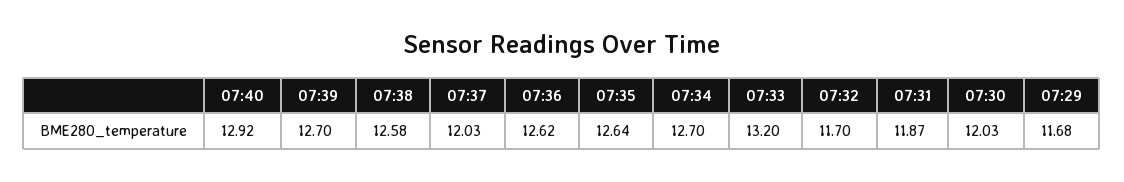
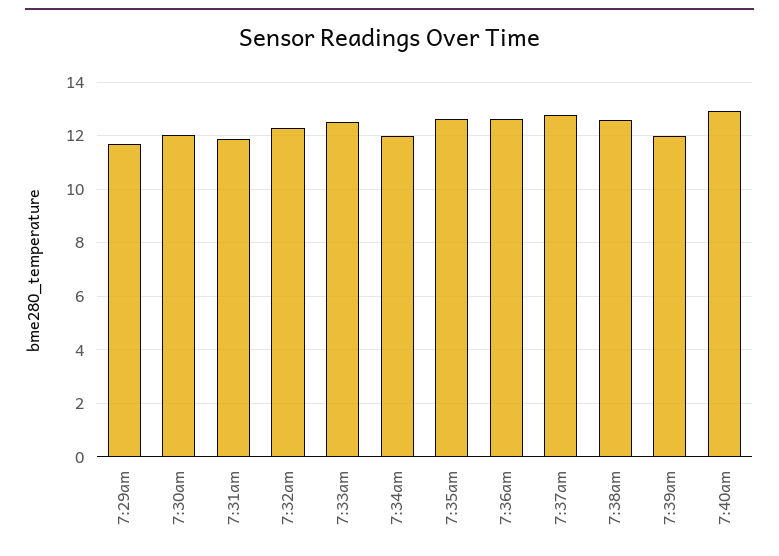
  {
    "07:40": 12.92,
-   "07:39": 12.7,
+   "07:39": 12,
    "07:38": 12.58,
-   "07:37": 12.03,
+   "07:37": 12.75,
    "07:36": 12.62,
    "07:35": 12.64,
-   "07:34": 12.7,
+   "07:34": 12,
-   "07:33": 13.2,
+   "07:33": 12.5,
-   "07:32": 11.7,
+   "07:32": 12.25,
    "07:31": 11.87,
    "07:30": 12.03,
    "07:29": 11.68
  }

